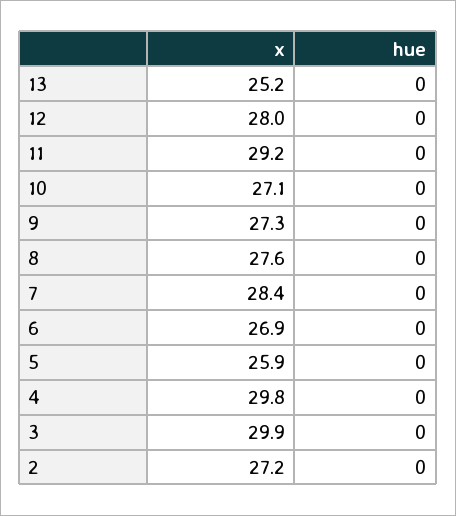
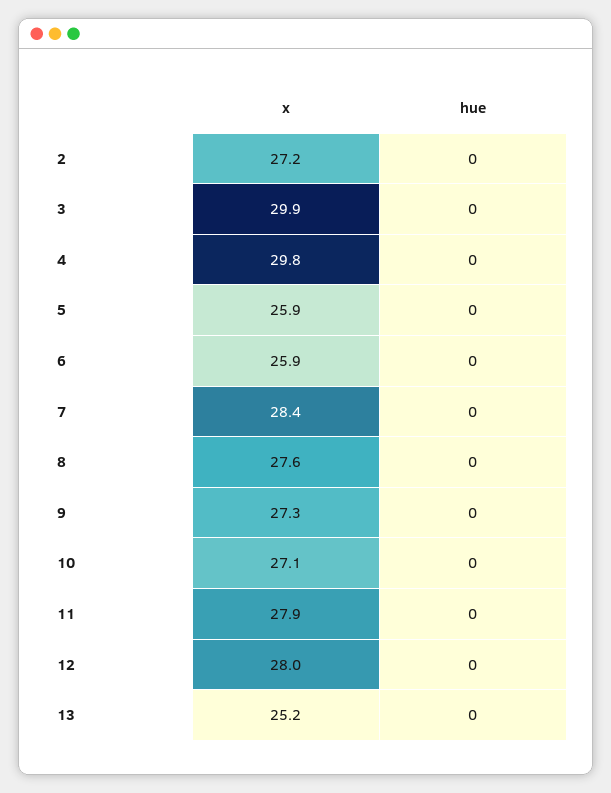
  {
    "x": {
      "13": 25.2,
      "12": 28,
-     "11": 29.2,
+     "11": 27.9,
      "10": 27.1,
      "9": 27.3,
      "8": 27.6,
      "7": 28.4,
-     "6": 26.9,
+     "6": 25.9,
      "5": 25.9,
      "4": 29.8,
      "3": 29.9,
      "2": 27.2
    },
    "hue": {
      "13": 0,
      "12": 0,
      "11": 0,
      "10": 0,
      "9": 0,
      "8": 0,
      "7": 0,
      "6": 0,
      "5": 0,
      "4": 0,
      "3": 0,
      "2": 0
    }
  }

